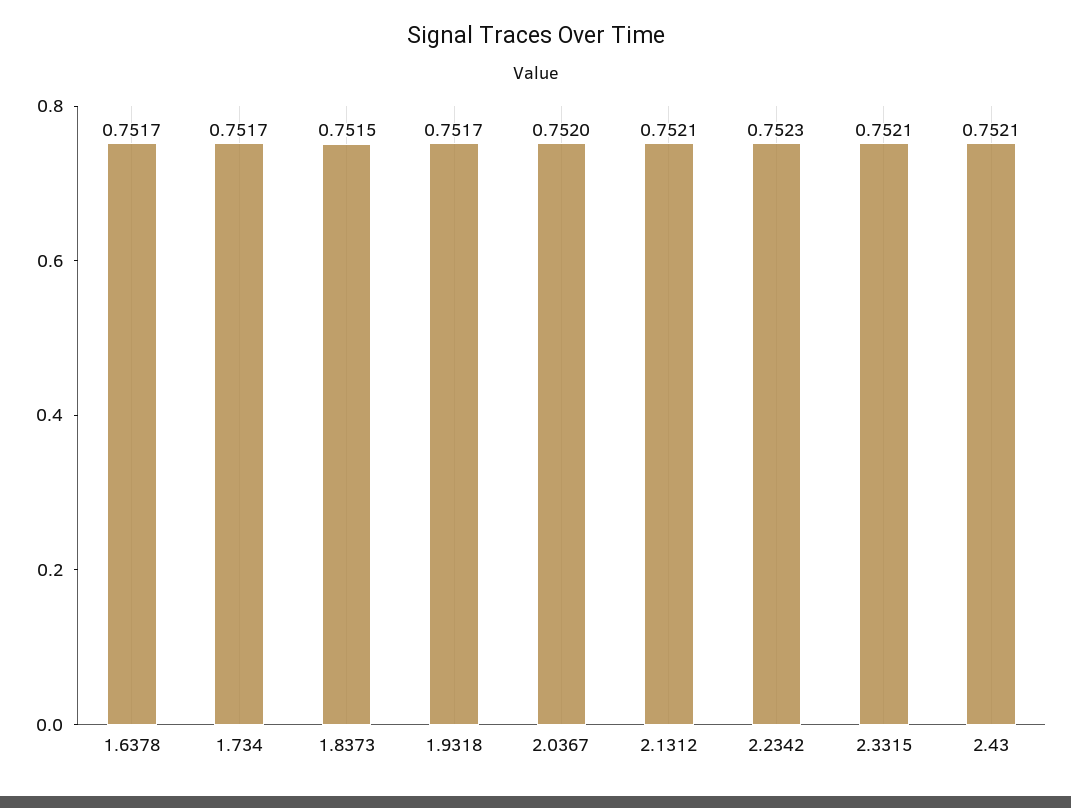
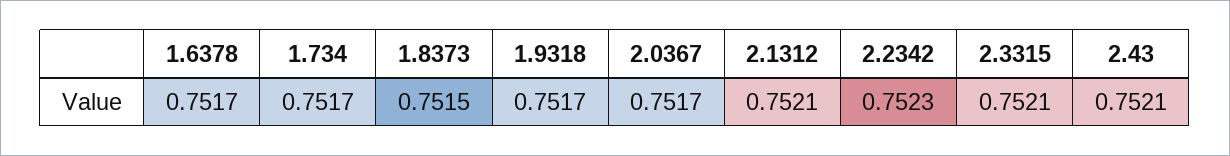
  {
    "1.6378": 0.7517,
    "1.734": 0.7517,
    "1.8373": 0.7515,
    "1.9318": 0.7517,
-   "2.0367": 0.752,
+   "2.0367": 0.7517,
    "2.1312": 0.7521,
    "2.2342": 0.7523,
    "2.3315": 0.7521,
    "2.43": 0.7521
  }

